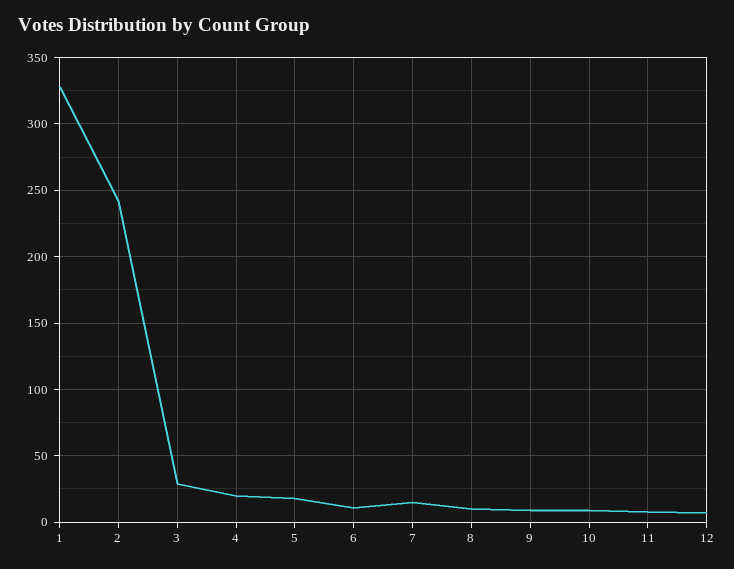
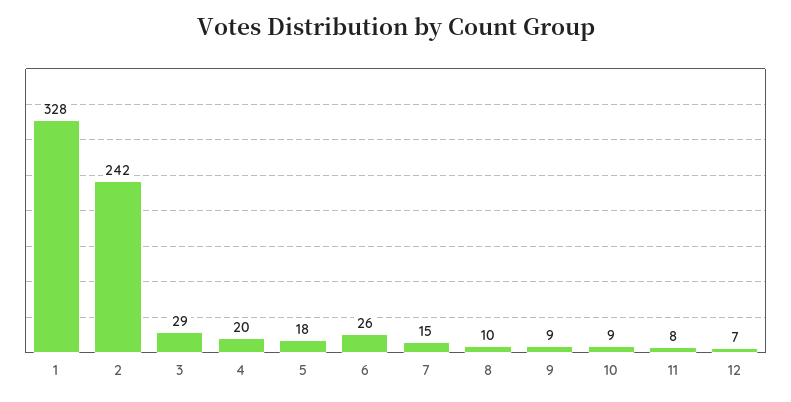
  {
    "1": 328,
    "2": 242,
    "3": 29,
    "4": 20,
    "5": 18,
-   "6": 10,
+   "6": 26,
    "7": 15,
    "8": 10,
    "9": 9,
    "10": 9,
    "11": 8,
    "12": 7
  }

